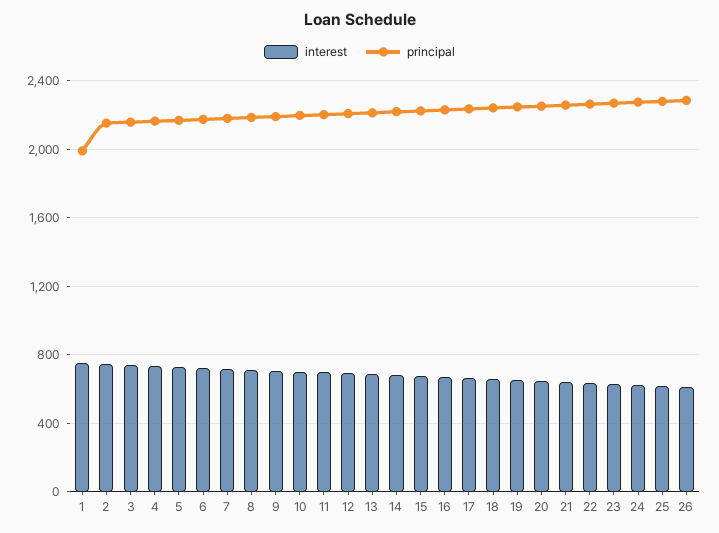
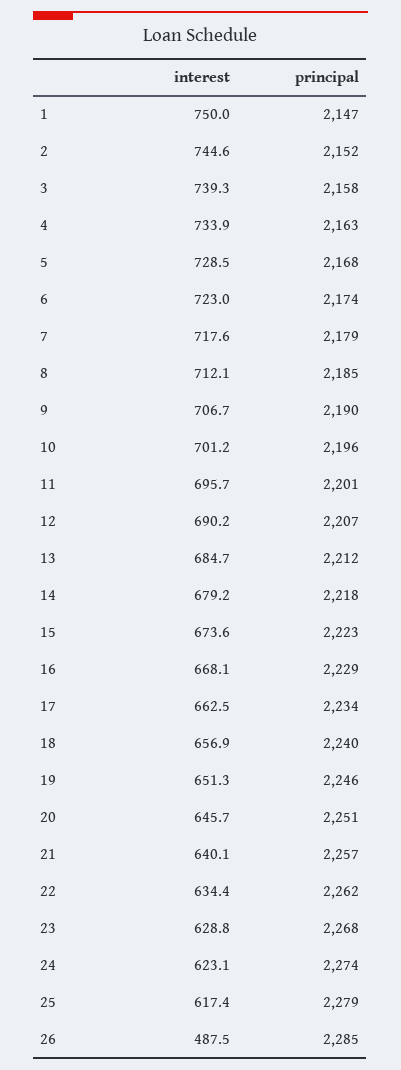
  {
    "interest": {
      "1": 750,
      "2": 744.6,
      "3": 739.3,
      "4": 733.9,
      "5": 728.5,
      "6": 723,
      "7": 717.6,
      "8": 712.1,
      "9": 706.7,
      "10": 701.2,
      "11": 695.7,
      "12": 690.2,
      "13": 684.7,
      "14": 679.2,
      "15": 673.6,
      "16": 668.1,
      "17": 662.5,
      "18": 656.9,
      "19": 651.3,
      "20": 645.7,
      "21": 640.1,
      "22": 634.4,
      "23": 628.8,
      "24": 623.1,
      "25": 617.4,
-     "26": 600
+     "26": 487.5
    },
    "principal": {
-     "1": 2000,
+     "1": 2147,
      "2": 2152,
      "3": 2158,
      "4": 2163,
      "5": 2168,
      "6": 2174,
      "7": 2179,
      "8": 2185,
      "9": 2190,
      "10": 2196,
      "11": 2201,
      "12": 2207,
      "13": 2212,
      "14": 2218,
      "15": 2223,
      "16": 2229,
      "17": 2234,
      "18": 2240,
      "19": 2246,
      "20": 2251,
      "21": 2257,
      "22": 2262,
      "23": 2268,
      "24": 2274,
      "25": 2279,
      "26": 2285
    }
  }

